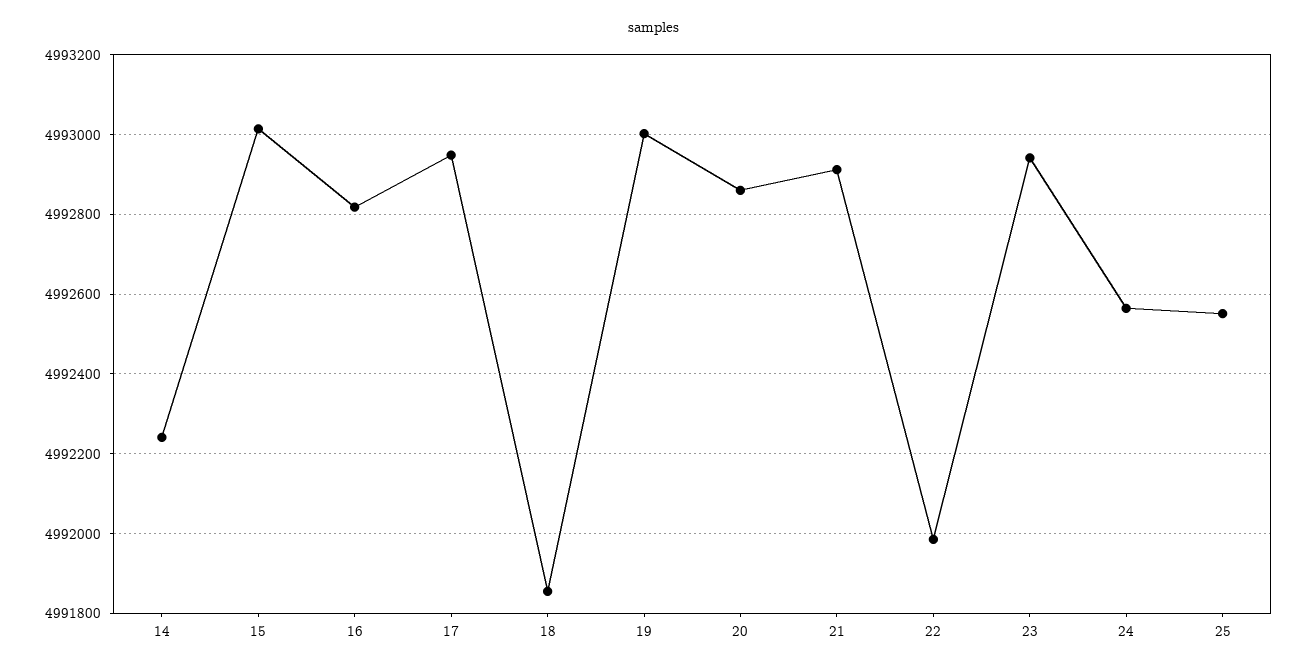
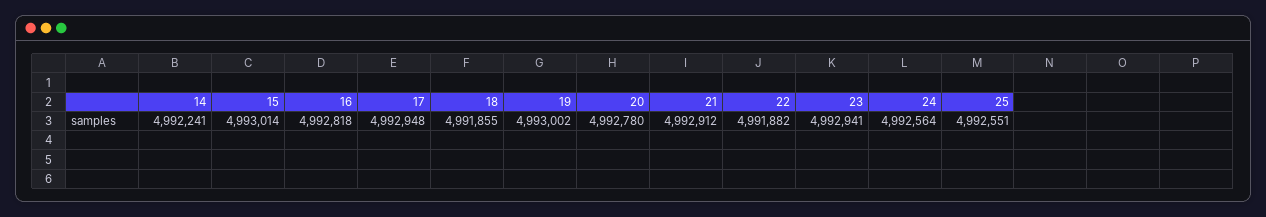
  {
    "14": 4992241,
    "15": 4993014,
    "16": 4992818,
    "17": 4992948,
    "18": 4991855,
    "19": 4993002,
-   "20": 4992860,
+   "20": 4992780,
    "21": 4992912,
-   "22": 4991980,
+   "22": 4991882,
    "23": 4992941,
    "24": 4992564,
    "25": 4992551
  }

